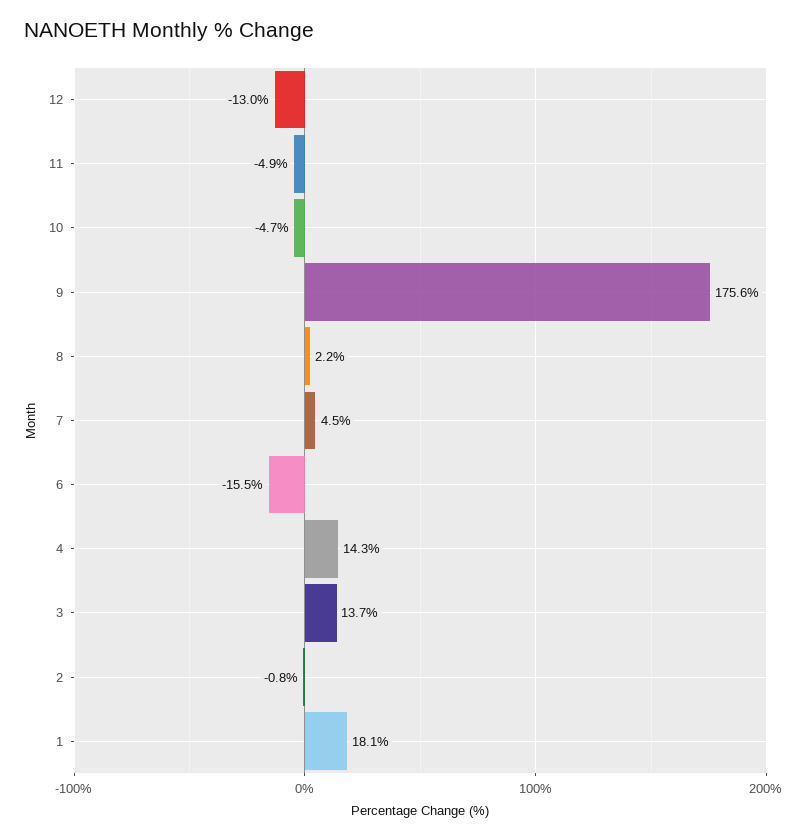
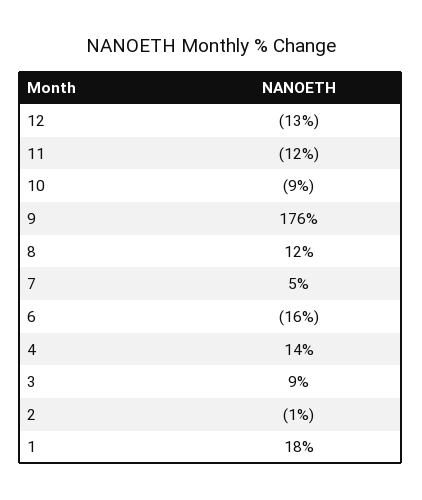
  {
    "12": -13,
-   "11": -4.9,
+   "11": -12,
-   "10": -4.7,
+   "10": -9,
    "9": 175.6,
-   "8": 2.2,
+   "8": 12,
    "7": 4.5,
    "6": -15.5,
    "4": 14.3,
-   "3": 13.7,
+   "3": 9,
    "2": -0.8,
    "1": 18.1
  }

